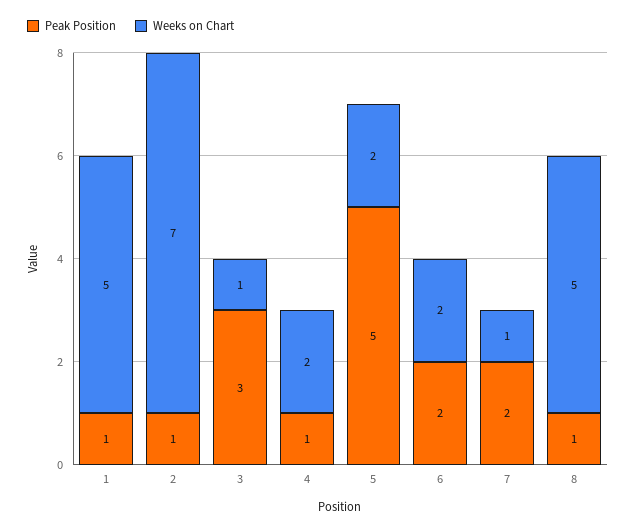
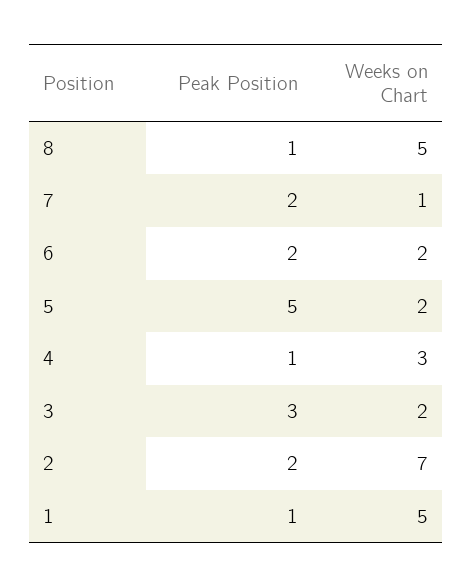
  {
    "Peak Position": {
      "1": 1,
-     "2": 1,
+     "2": 2,
      "3": 3,
      "4": 1,
      "5": 5,
      "6": 2,
      "7": 2,
      "8": 1
    },
    "Weeks on Chart": {
      "1": 5,
      "2": 7,
-     "3": 1,
+     "3": 2,
-     "4": 2,
+     "4": 3,
      "5": 2,
      "6": 2,
      "7": 1,
      "8": 5
    }
  }

